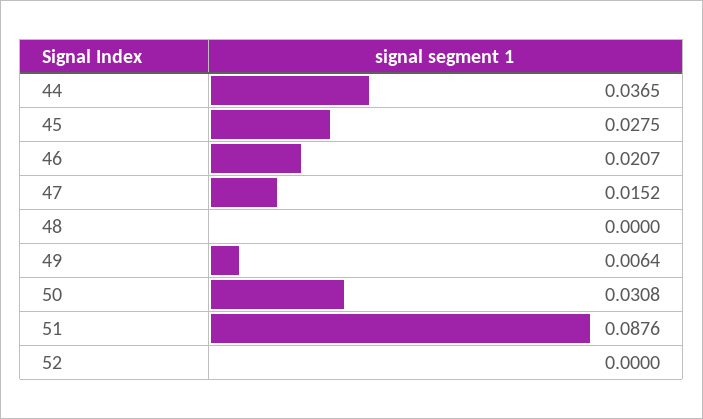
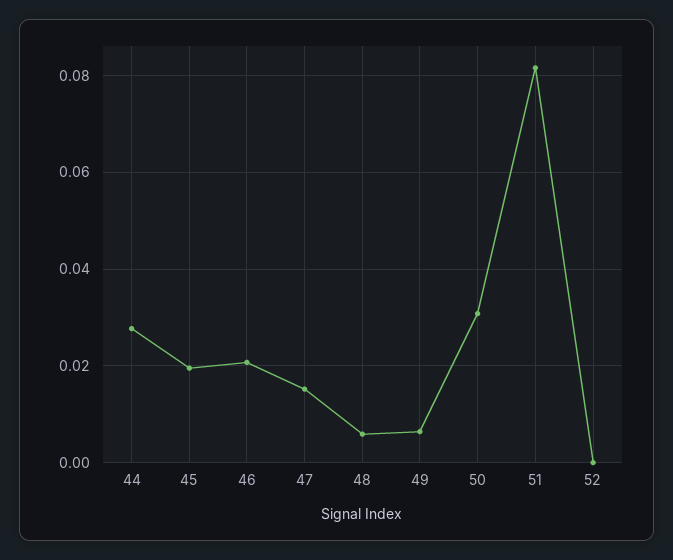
  {
-   "44": 0.0365,
+   "44": 0.028,
-   "45": 0.0275,
+   "45": 0.02,
    "46": 0.0207,
    "47": 0.0152,
-   "48": 0,
+   "48": 0.006,
    "49": 0.0064,
    "50": 0.0308,
-   "51": 0.0876,
+   "51": 0.082,
    "52": 0
  }

